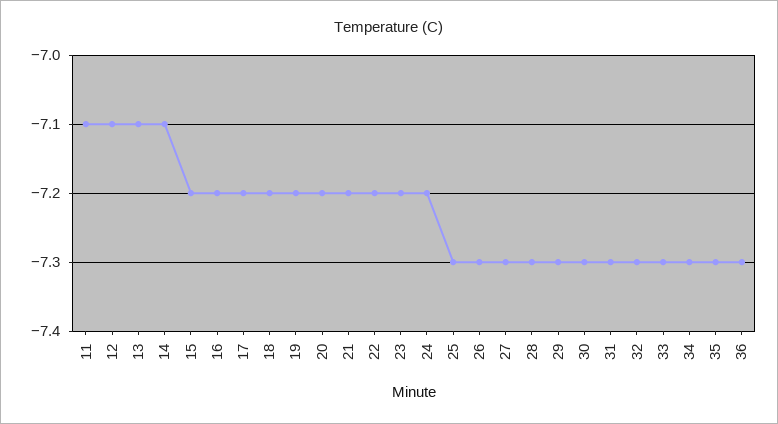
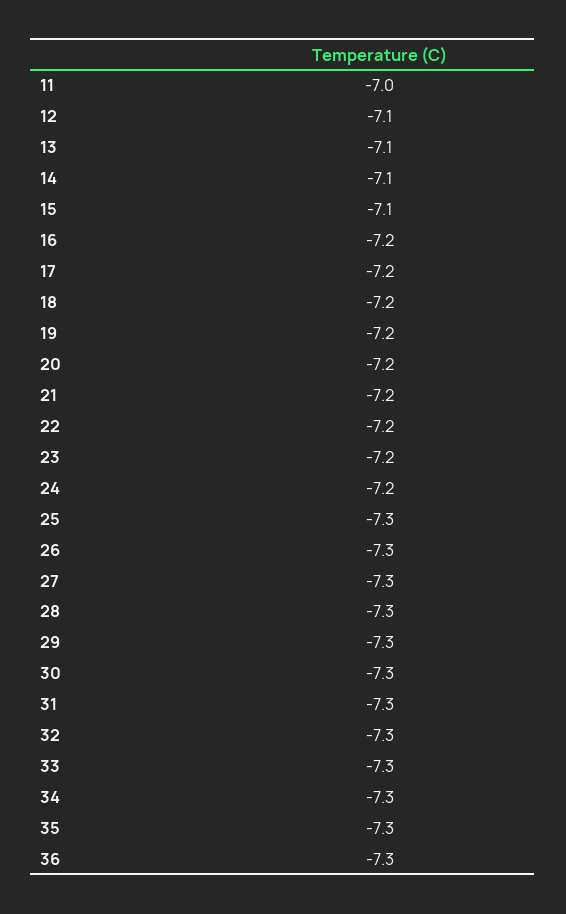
  {
-   "11": -7.1,
+   "11": -7,
    "12": -7.1,
    "13": -7.1,
    "14": -7.1,
-   "15": -7.2,
+   "15": -7.1,
    "16": -7.2,
    "17": -7.2,
    "18": -7.2,
    "19": -7.2,
    "20": -7.2,
    "21": -7.2,
    "22": -7.2,
    "23": -7.2,
    "24": -7.2,
    "25": -7.3,
    "26": -7.3,
    "27": -7.3,
    "28": -7.3,
    "29": -7.3,
    "30": -7.3,
    "31": -7.3,
    "32": -7.3,
    "33": -7.3,
    "34": -7.3,
    "35": -7.3,
    "36": -7.3
  }

